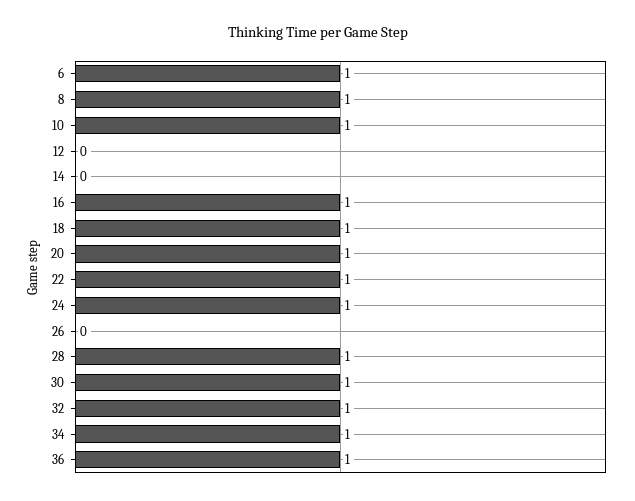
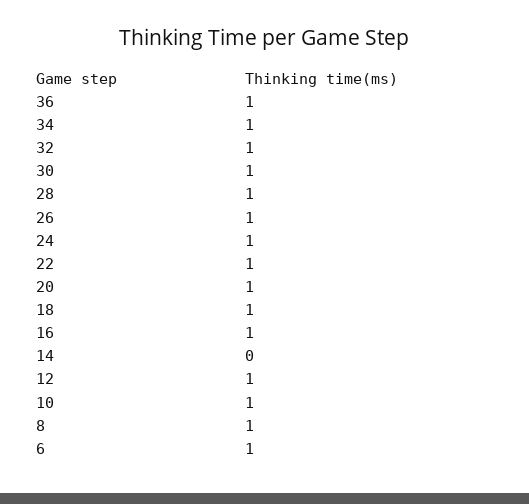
  {
    "6": 1,
    "8": 1,
    "10": 1,
-   "12": 0,
+   "12": 1,
    "14": 0,
    "16": 1,
    "18": 1,
    "20": 1,
    "22": 1,
    "24": 1,
-   "26": 0,
+   "26": 1,
    "28": 1,
    "30": 1,
    "32": 1,
    "34": 1,
    "36": 1
  }

